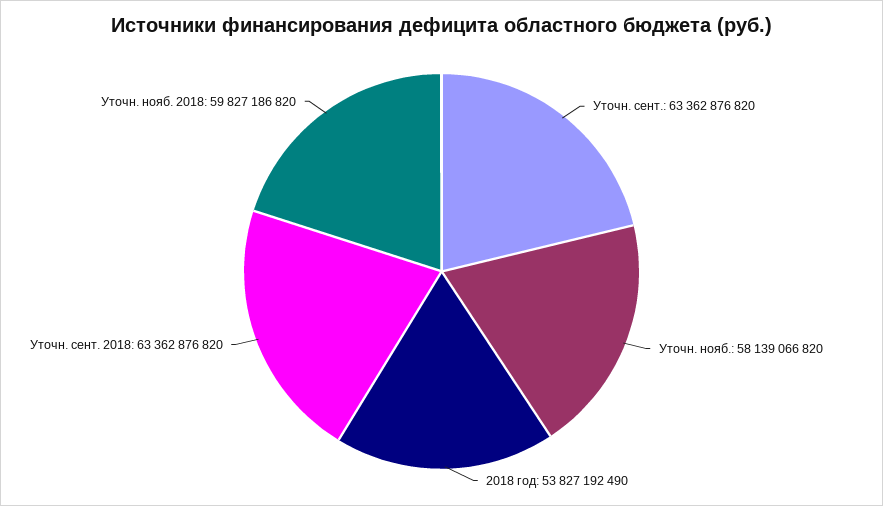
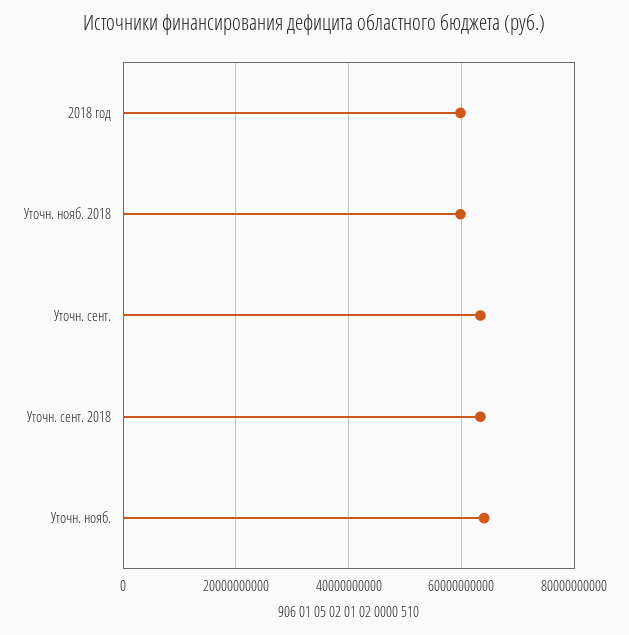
  {
    "Уточн. сент.": 63362876820,
-   "Уточн. нояб.": 58139066820,
+   "Уточн. нояб.": 64000000000,
-   "2018 год": 53827192490,
+   "2018 год": 60000000000,
    "Уточн. сент. 2018": 63362876820,
    "Уточн. нояб. 2018": 59827186820
  }

